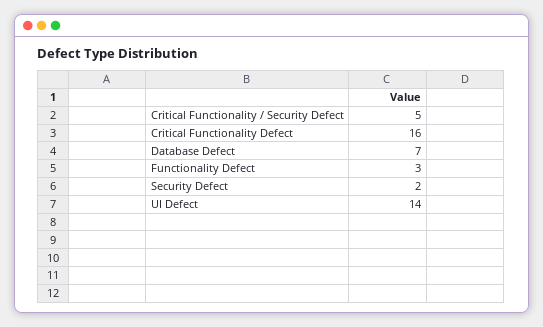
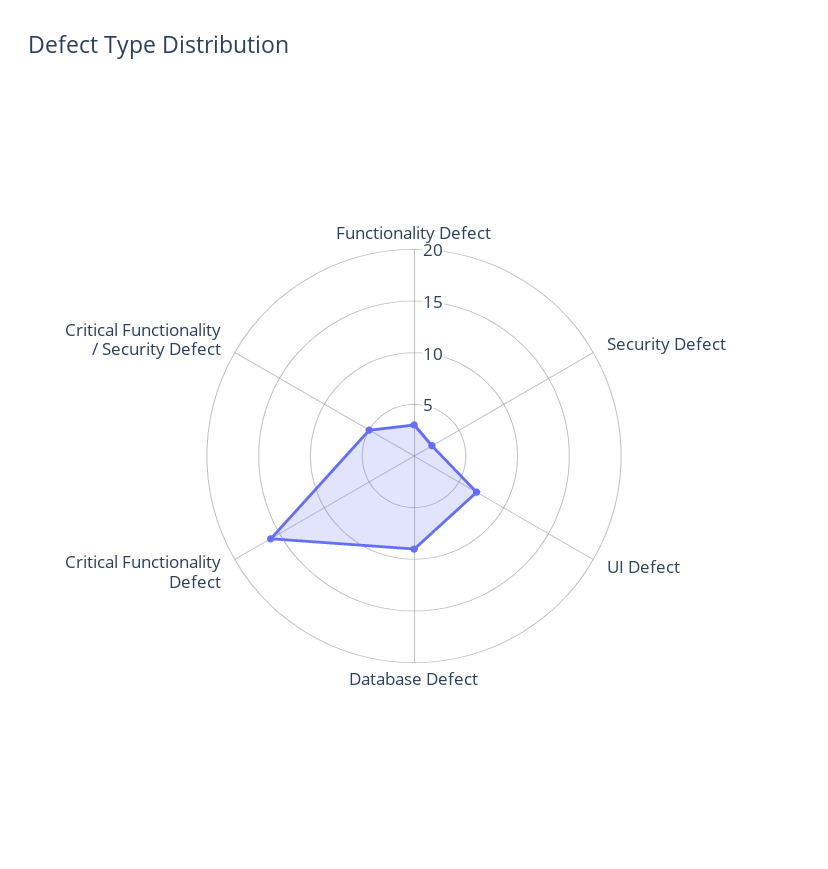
  {
    "Critical Functionality / Security Defect": 5,
    "Critical Functionality Defect": 16,
-   "Database Defect": 7,
+   "Database Defect": 9,
    "Functionality Defect": 3,
    "Security Defect": 2,
-   "UI Defect": 14
+   "UI Defect": 7
  }

